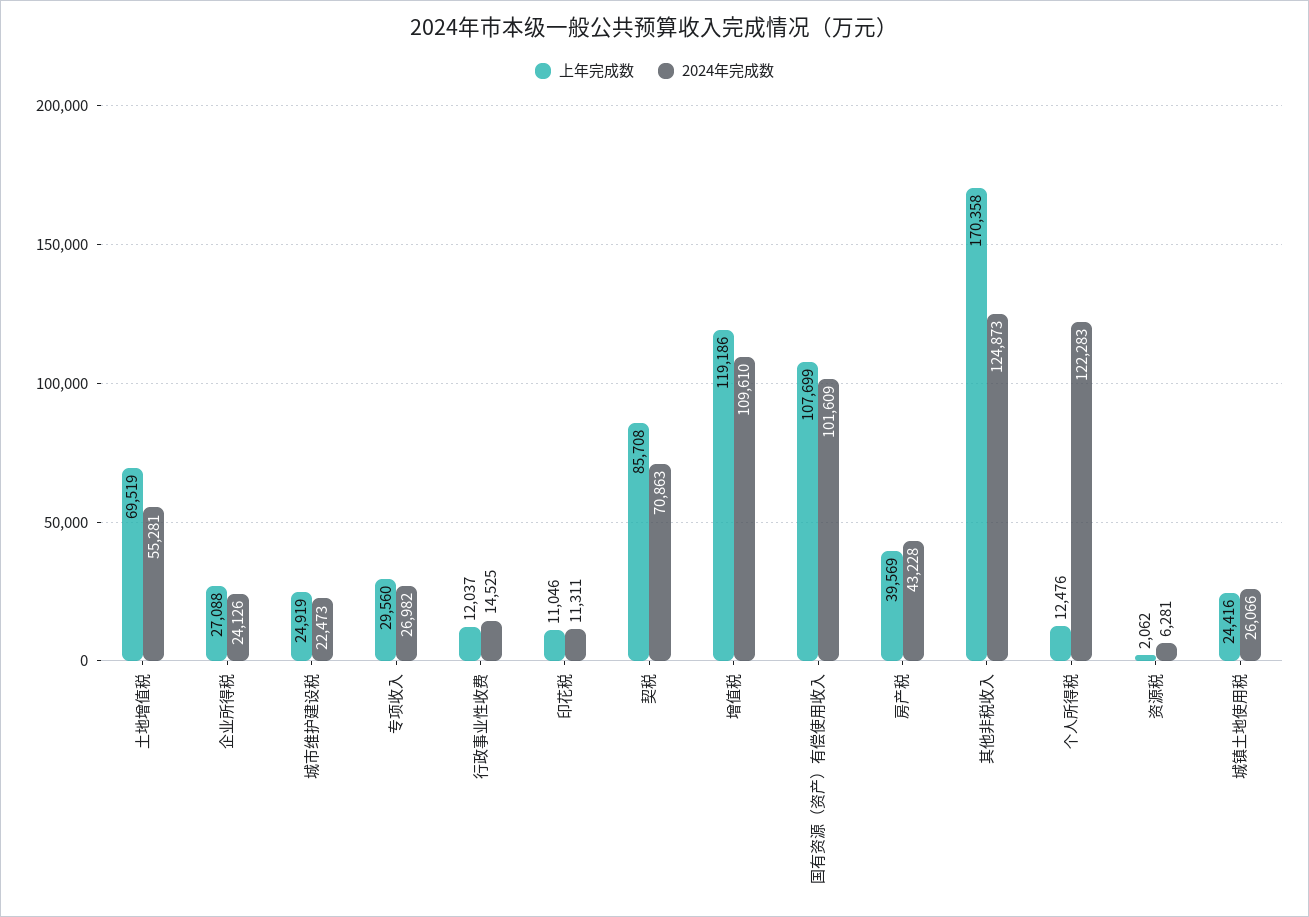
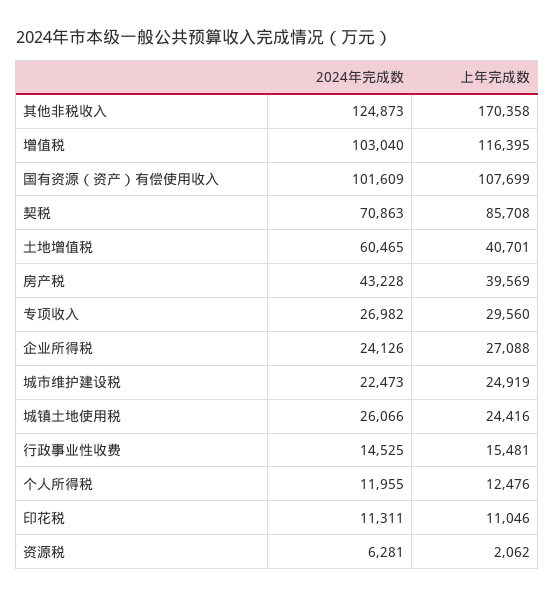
  {
    "上年完成数": {
-     "土地增值税": 69519,
+     "土地增值税": 40701,
      "企业所得税": 27088,
      "城市维护建设税": 24919,
      "专项收入": 29560,
-     "行政事业性收费": 12037,
+     "行政事业性收费": 15481,
      "印花税": 11046,
      "契税": 85708,
-     "增值税": 119186,
+     "增值税": 116395,
      "国有资源（资产）有偿使用收入": 107699,
      "房产税": 39569,
      "其他非税收入": 170358,
      "个人所得税": 12476,
      "资源税": 2062,
      "城镇土地使用税": 24416
    },
    "2024年完成数": {
-     "土地增值税": 55281,
+     "土地增值税": 60465,
      "企业所得税": 24126,
      "城市维护建设税": 22473,
      "专项收入": 26982,
      "行政事业性收费": 14525,
      "印花税": 11311,
      "契税": 70863,
-     "增值税": 109610,
+     "增值税": 103040,
      "国有资源（资产）有偿使用收入": 101609,
      "房产税": 43228,
      "其他非税收入": 124873,
-     "个人所得税": 122283,
+     "个人所得税": 11955,
      "资源税": 6281,
      "城镇土地使用税": 26066
    }
  }

